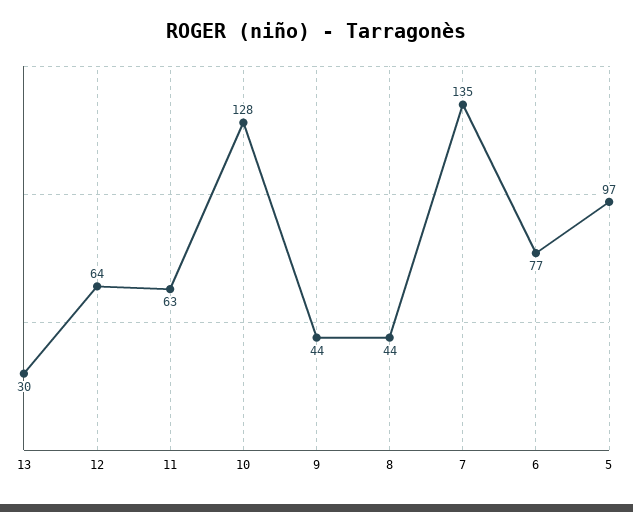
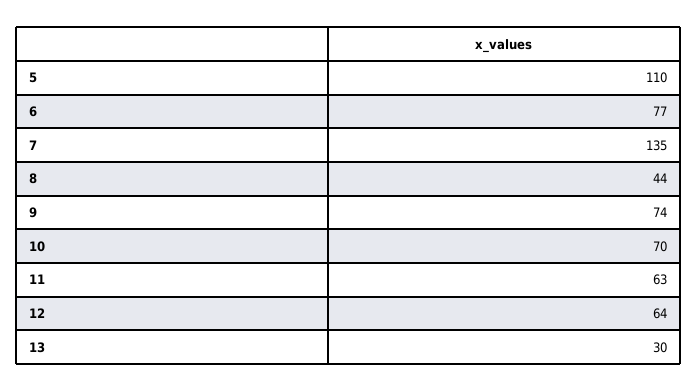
  {
    "13": 30,
    "12": 64,
    "11": 63,
-   "10": 128,
+   "10": 70,
-   "9": 44,
+   "9": 74,
    "8": 44,
    "7": 135,
    "6": 77,
-   "5": 97
+   "5": 110
  }

